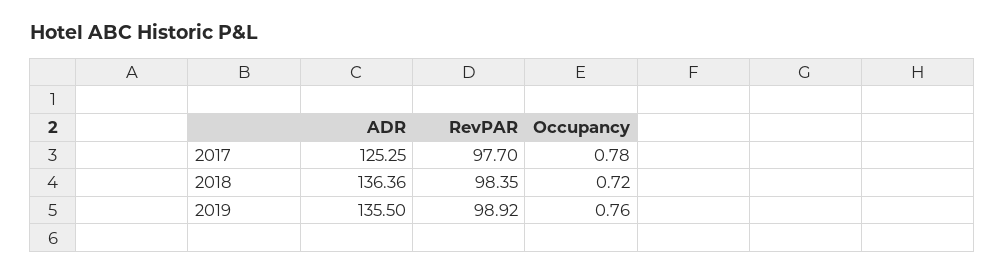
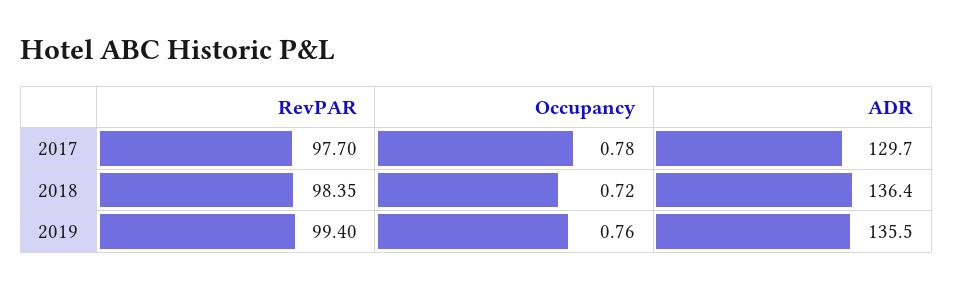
  {
    "ADR": {
-     "2017": 125.25,
+     "2017": 129.7,
      "2018": 136.36,
      "2019": 135.5
    },
    "RevPAR": {
      "2017": 97.7,
      "2018": 98.35,
-     "2019": 98.92
+     "2019": 99.4
    },
    "Occupancy": {
      "2017": 0.78,
      "2018": 0.72,
      "2019": 0.76
    }
  }

